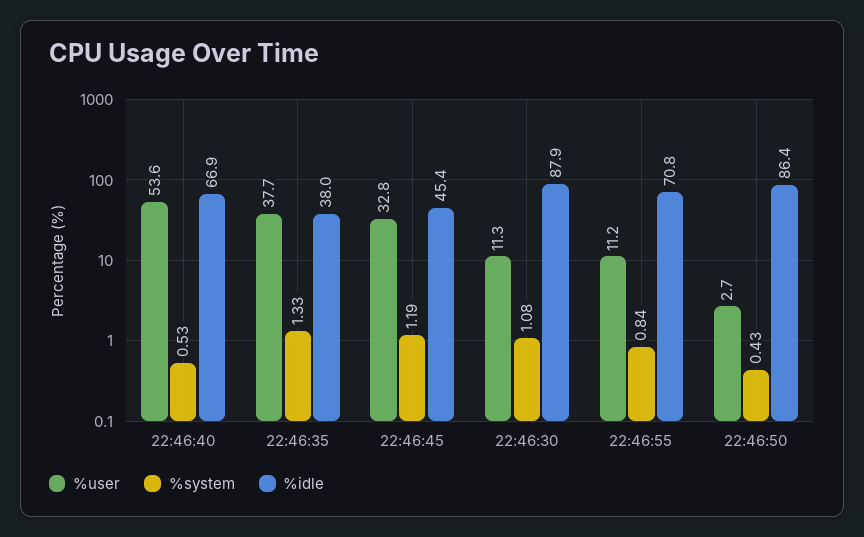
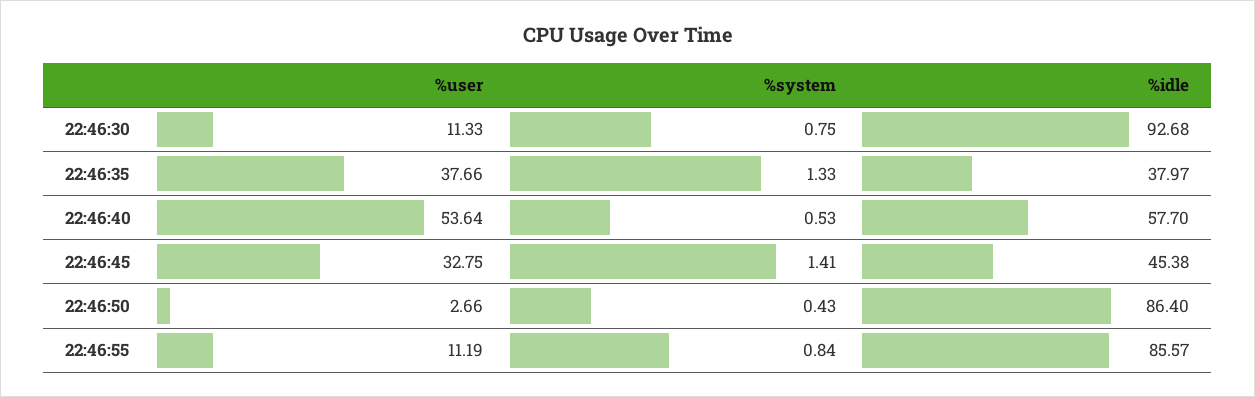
  {
    "%user": {
      "22:46:40": 53.64,
      "22:46:35": 37.66,
      "22:46:45": 32.75,
      "22:46:30": 11.33,
      "22:46:55": 11.19,
      "22:46:50": 2.66
    },
    "%system": {
      "22:46:40": 0.53,
      "22:46:35": 1.33,
-     "22:46:45": 1.19,
+     "22:46:45": 1.41,
-     "22:46:30": 1.08,
+     "22:46:30": 0.75,
      "22:46:55": 0.84,
      "22:46:50": 0.43
    },
    "%idle": {
-     "22:46:40": 66.9,
+     "22:46:40": 57.7,
      "22:46:35": 37.97,
      "22:46:45": 45.38,
-     "22:46:30": 87.9,
+     "22:46:30": 92.68,
-     "22:46:55": 70.8,
+     "22:46:55": 85.57,
      "22:46:50": 86.4
    }
  }

